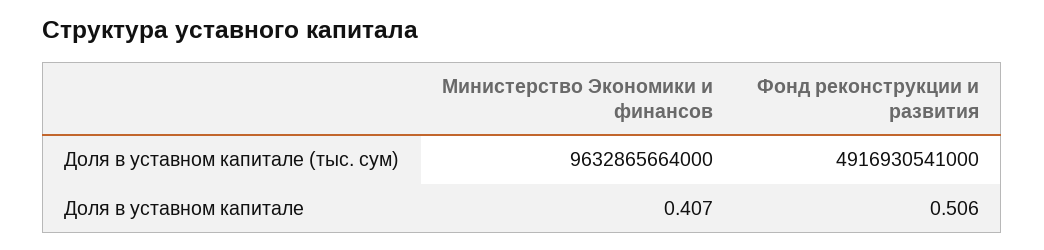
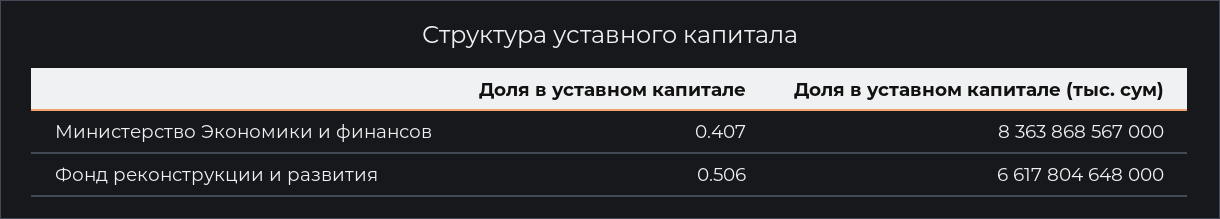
  {
    "Министерство Экономики и финансов": {
-     "Доля в уставном капитале (тыс. сум)": 9632865664000,
+     "Доля в уставном капитале (тыс. сум)": 8363868567000,
      "Доля в уставном капитале": 0.407
    },
    "Фонд реконструкции и развития": {
-     "Доля в уставном капитале (тыс. сум)": 4916930541000,
+     "Доля в уставном капитале (тыс. сум)": 6617804648000,
      "Доля в уставном капитале": 0.506
    }
  }

